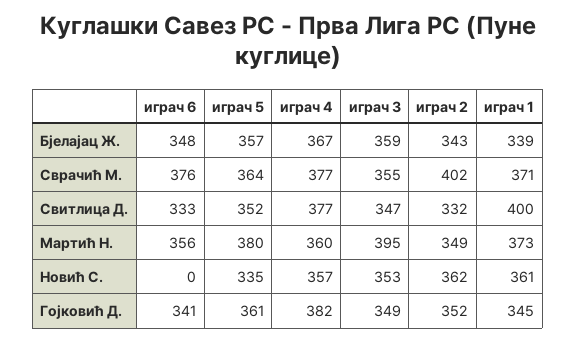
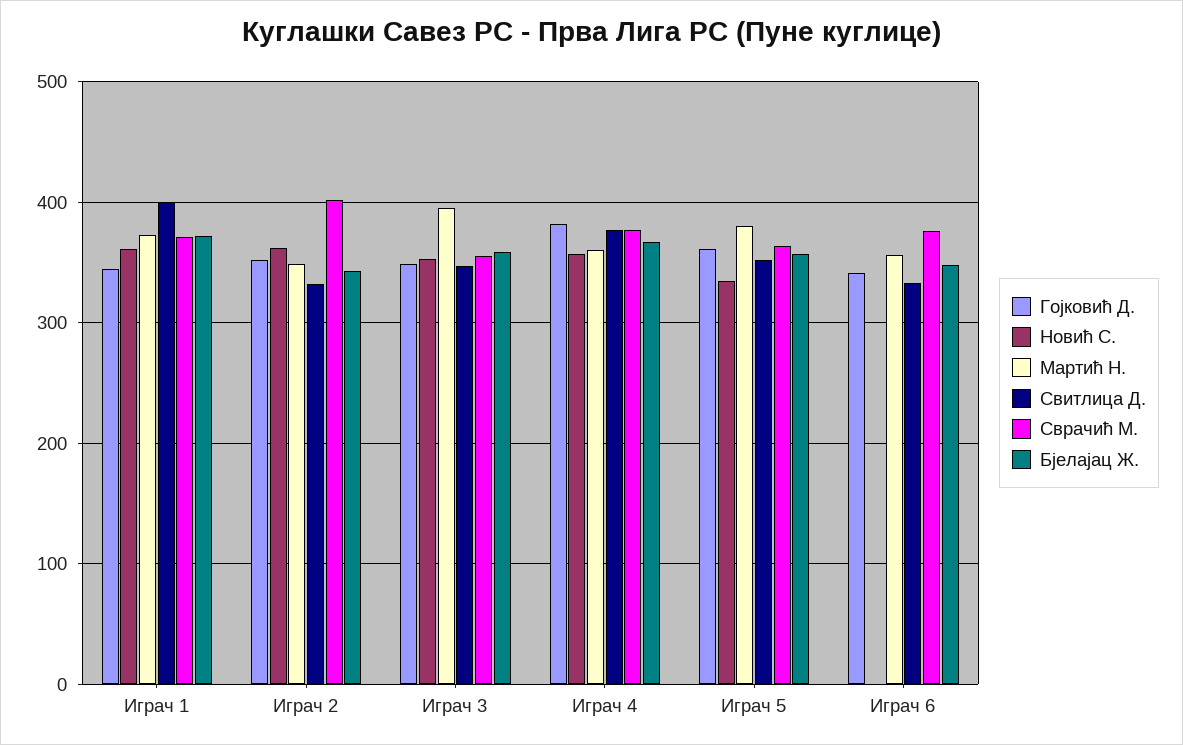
  {
    "Бјелајац Ж.": {
      "играч 6": 348,
      "играч 5": 357,
      "играч 4": 367,
      "играч 3": 359,
      "играч 2": 343,
-     "играч 1": 339
+     "играч 1": 370
    },
    "Сврачић М.": {
      "играч 6": 376,
      "играч 5": 364,
      "играч 4": 377,
      "играч 3": 355,
      "играч 2": 402,
      "играч 1": 371
    },
    "Свитлица Д.": {
      "играч 6": 333,
      "играч 5": 352,
      "играч 4": 377,
      "играч 3": 347,
      "играч 2": 332,
      "играч 1": 400
    },
    "Мартић Н.": {
      "играч 6": 356,
      "играч 5": 380,
      "играч 4": 360,
      "играч 3": 395,
      "играч 2": 349,
      "играч 1": 373
    },
    "Новић С.": {
      "играч 6": 0,
      "играч 5": 335,
      "играч 4": 357,
      "играч 3": 353,
      "играч 2": 362,
      "играч 1": 361
    },
    "Гојковић Д.": {
      "играч 6": 341,
      "играч 5": 361,
      "играч 4": 382,
      "играч 3": 349,
      "играч 2": 352,
      "играч 1": 345
    }
  }

